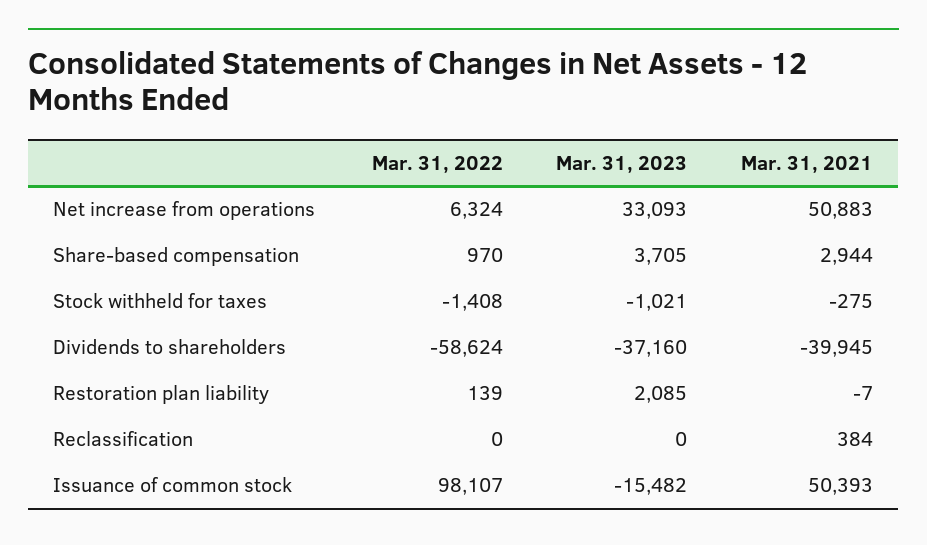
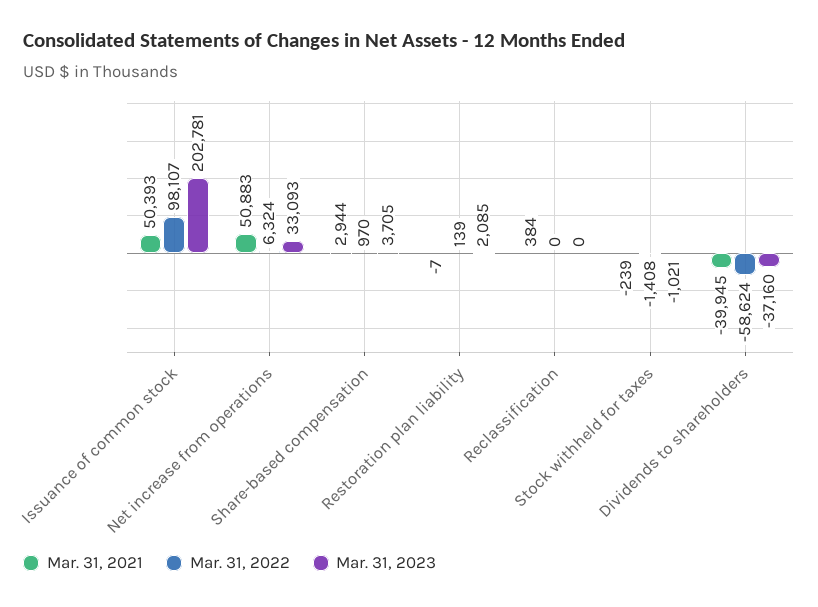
  {
    "Mar. 31, 2022": {
      "Net increase from operations": 6324,
      "Share-based compensation": 970,
      "Stock withheld for taxes": -1408,
      "Dividends to shareholders": -58624,
      "Restoration plan liability": 139,
      "Reclassification": 0,
      "Issuance of common stock": 98107
    },
    "Mar. 31, 2023": {
      "Net increase from operations": 33093,
      "Share-based compensation": 3705,
      "Stock withheld for taxes": -1021,
      "Dividends to shareholders": -37160,
      "Restoration plan liability": 2085,
      "Reclassification": 0,
-     "Issuance of common stock": -15482
+     "Issuance of common stock": 202781
    },
    "Mar. 31, 2021": {
      "Net increase from operations": 50883,
      "Share-based compensation": 2944,
-     "Stock withheld for taxes": -275,
+     "Stock withheld for taxes": -239,
      "Dividends to shareholders": -39945,
      "Restoration plan liability": -7,
      "Reclassification": 384,
      "Issuance of common stock": 50393
    }
  }

